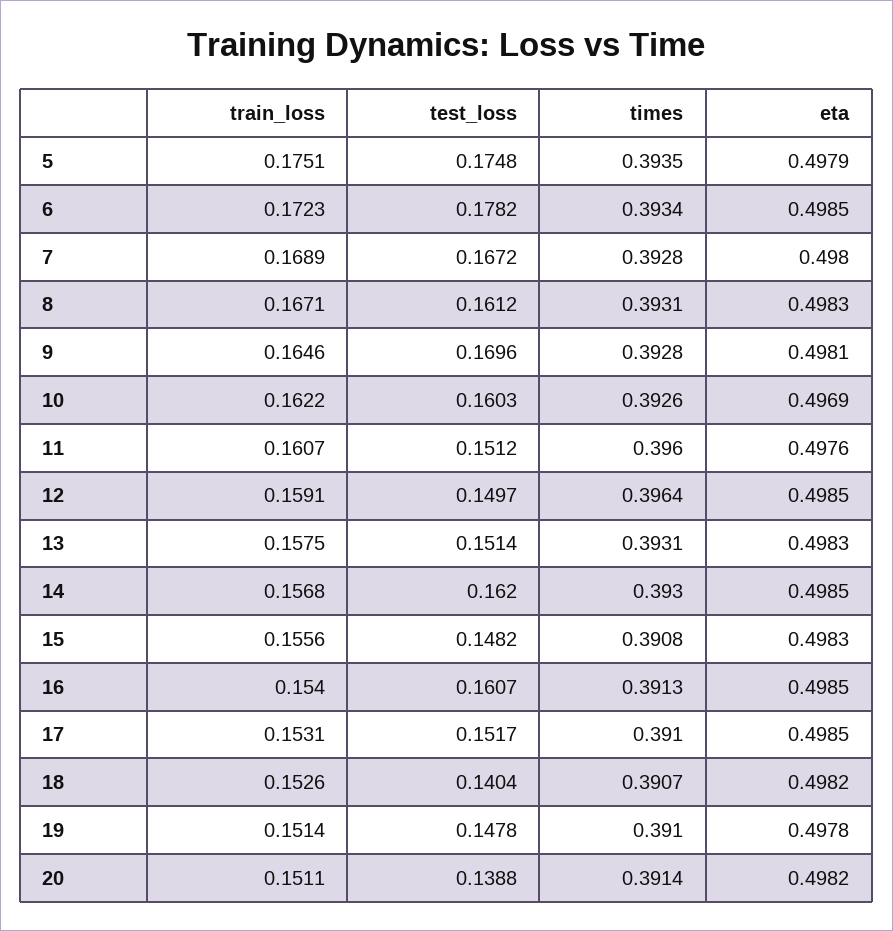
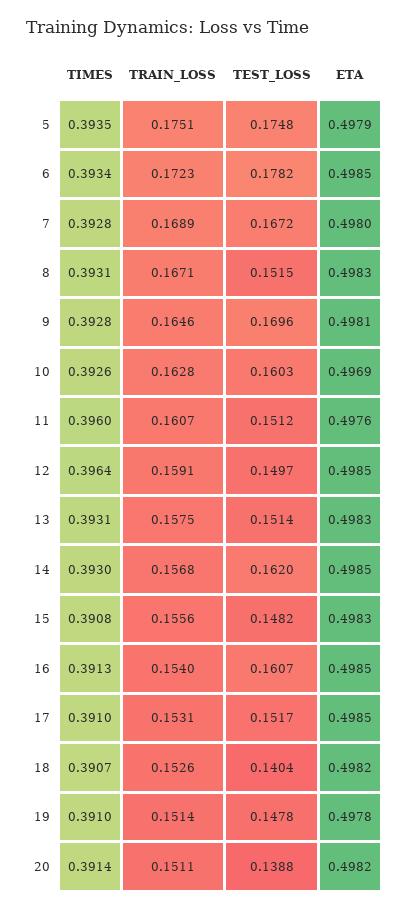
  {
    "train_loss": {
      "5": 0.1751,
      "6": 0.1723,
      "7": 0.1689,
      "8": 0.1671,
      "9": 0.1646,
-     "10": 0.1622,
+     "10": 0.1628,
      "11": 0.1607,
      "12": 0.1591,
      "13": 0.1575,
      "14": 0.1568,
      "15": 0.1556,
      "16": 0.154,
      "17": 0.1531,
      "18": 0.1526,
      "19": 0.1514,
      "20": 0.1511
    },
    "test_loss": {
      "5": 0.1748,
      "6": 0.1782,
      "7": 0.1672,
-     "8": 0.1612,
+     "8": 0.1515,
      "9": 0.1696,
      "10": 0.1603,
      "11": 0.1512,
      "12": 0.1497,
      "13": 0.1514,
      "14": 0.162,
      "15": 0.1482,
      "16": 0.1607,
      "17": 0.1517,
      "18": 0.1404,
      "19": 0.1478,
      "20": 0.1388
    },
    "times": {
      "5": 0.3935,
      "6": 0.3934,
      "7": 0.3928,
      "8": 0.3931,
      "9": 0.3928,
      "10": 0.3926,
      "11": 0.396,
      "12": 0.3964,
      "13": 0.3931,
      "14": 0.393,
      "15": 0.3908,
      "16": 0.3913,
      "17": 0.391,
      "18": 0.3907,
      "19": 0.391,
      "20": 0.3914
    },
    "eta": {
      "5": 0.4979,
      "6": 0.4985,
      "7": 0.498,
      "8": 0.4983,
      "9": 0.4981,
      "10": 0.4969,
      "11": 0.4976,
      "12": 0.4985,
      "13": 0.4983,
      "14": 0.4985,
      "15": 0.4983,
      "16": 0.4985,
      "17": 0.4985,
      "18": 0.4982,
      "19": 0.4978,
      "20": 0.4982
    }
  }

